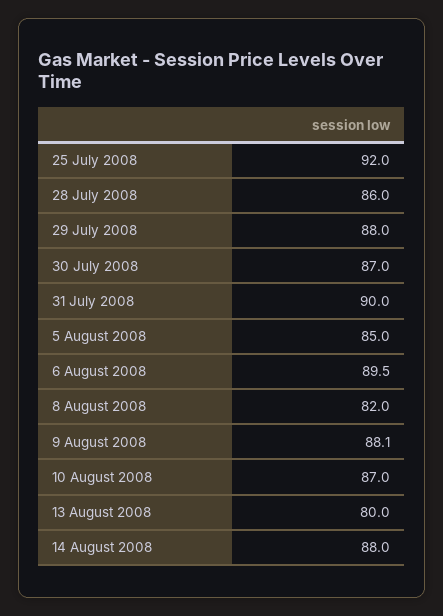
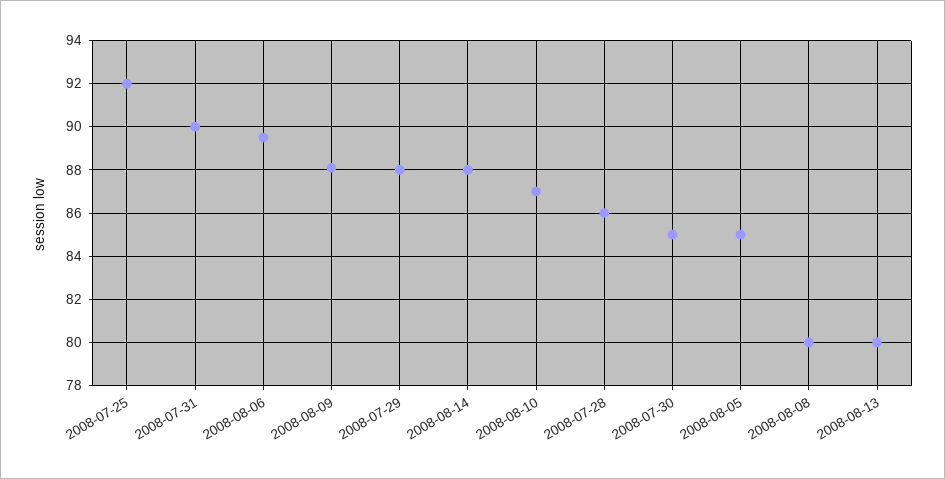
  {
    "25 July 2008": 92,
    "28 July 2008": 86,
    "29 July 2008": 88,
-   "30 July 2008": 87,
+   "30 July 2008": 85,
    "31 July 2008": 90,
    "5 August 2008": 85,
    "6 August 2008": 89.5,
-   "8 August 2008": 82,
+   "8 August 2008": 80,
    "9 August 2008": 88.1,
    "10 August 2008": 87,
    "13 August 2008": 80,
    "14 August 2008": 88
  }

